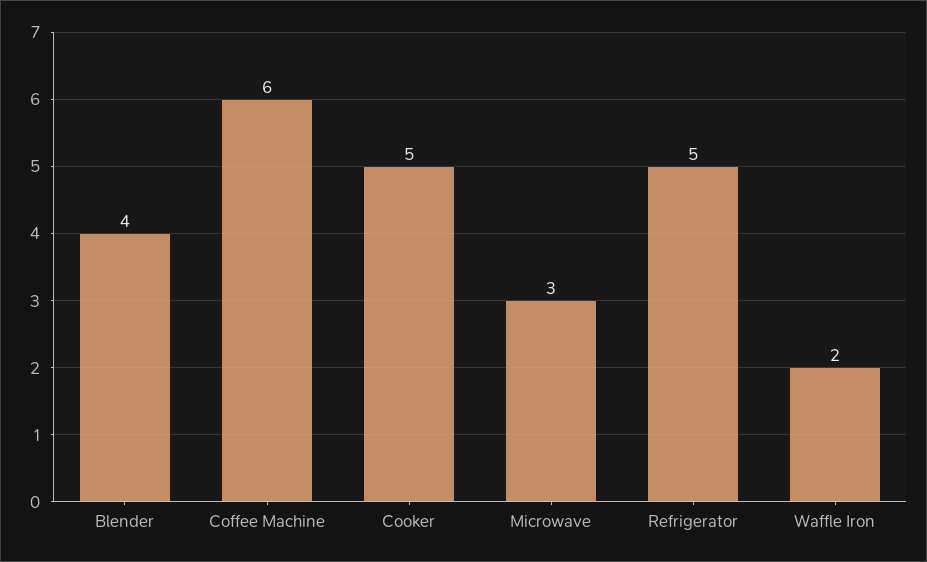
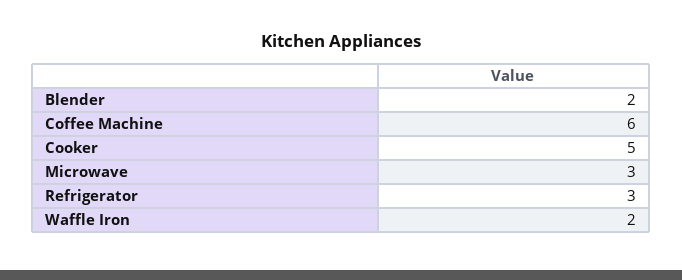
  {
-   "Blender": 4,
+   "Blender": 2,
    "Coffee Machine": 6,
    "Cooker": 5,
    "Microwave": 3,
-   "Refrigerator": 5,
+   "Refrigerator": 3,
    "Waffle Iron": 2
  }

